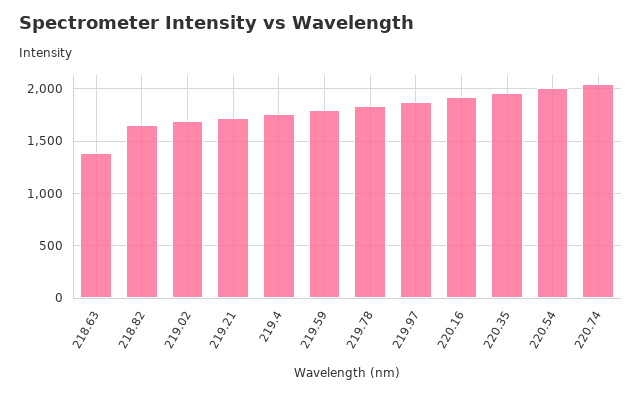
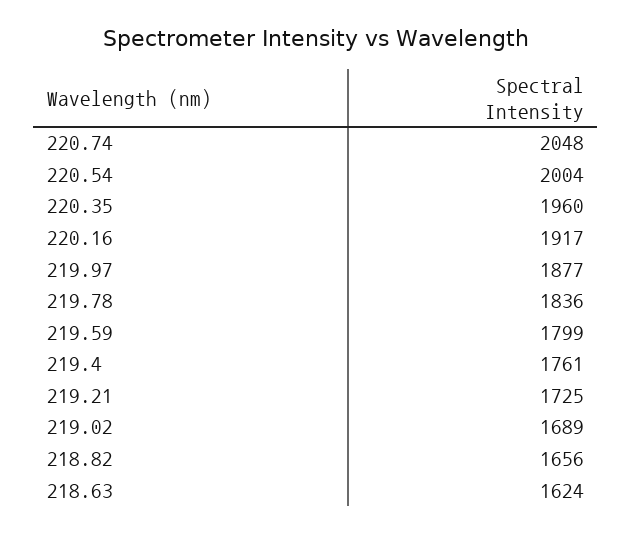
  {
-   "218.63": 1400,
+   "218.63": 1624,
    "218.82": 1656,
    "219.02": 1689,
    "219.21": 1725,
    "219.4": 1761,
    "219.59": 1799,
    "219.78": 1836,
    "219.97": 1877,
    "220.16": 1917,
    "220.35": 1960,
    "220.54": 2004,
    "220.74": 2048
  }

